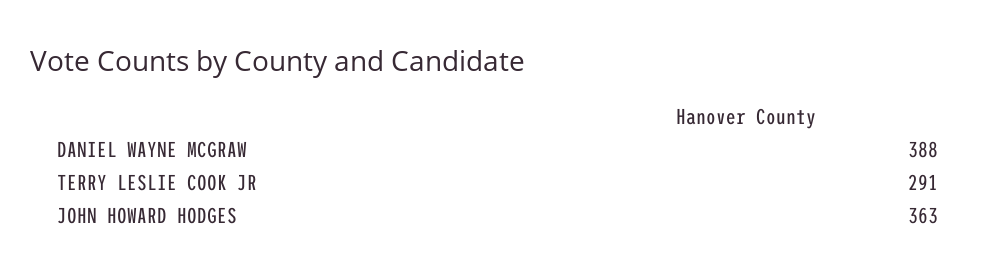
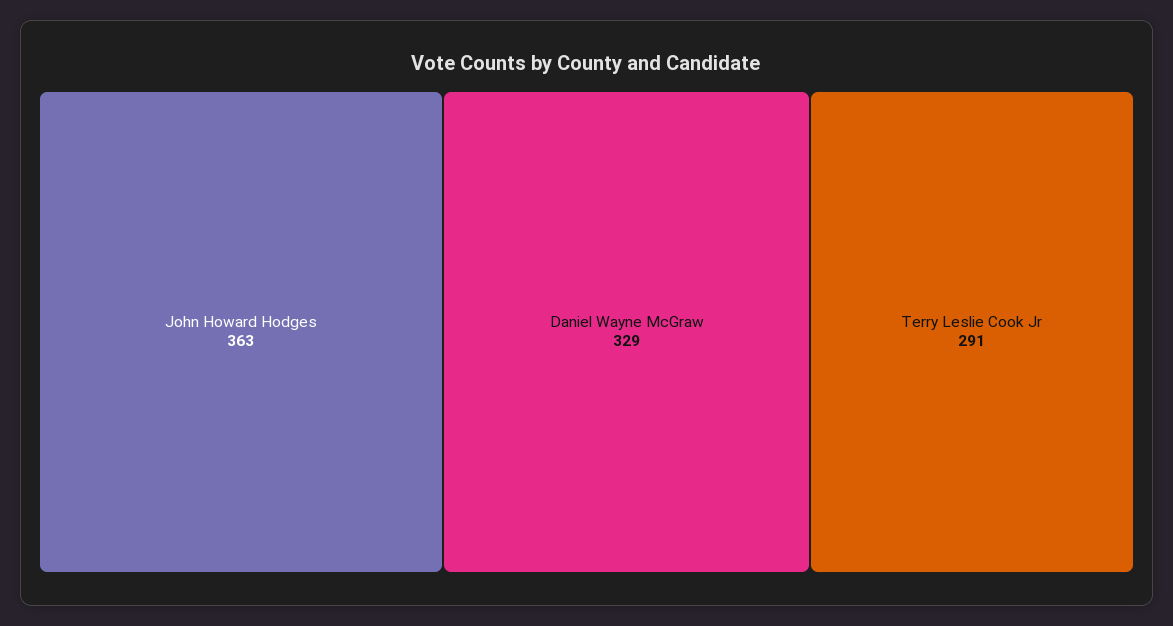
  {
-   "DANIEL WAYNE MCGRAW": 388,
+   "DANIEL WAYNE MCGRAW": 329,
    "TERRY LESLIE COOK JR": 291,
    "JOHN HOWARD HODGES": 363
  }

